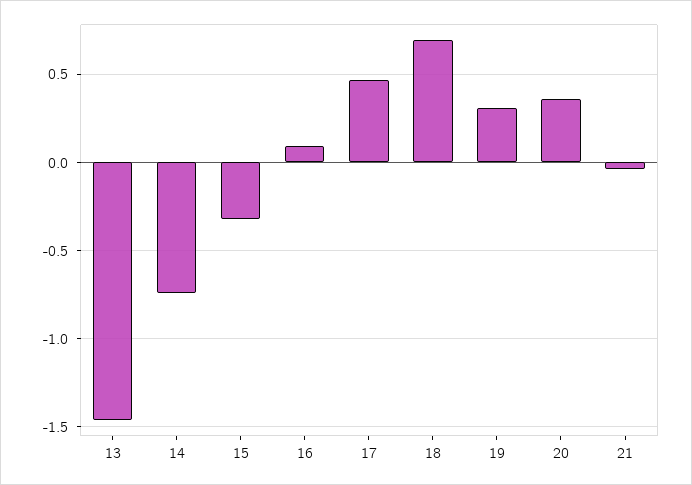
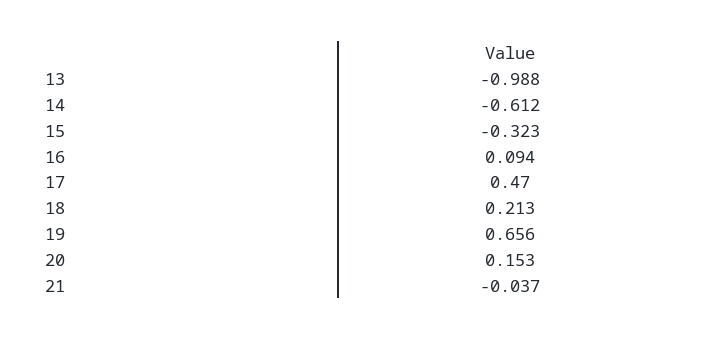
  {
-   "13": -1.45,
+   "13": -0.988,
-   "14": -0.75,
+   "14": -0.612,
    "15": -0.323,
    "16": 0.094,
    "17": 0.47,
-   "18": 0.7,
+   "18": 0.213,
-   "19": 0.3,
+   "19": 0.656,
-   "20": 0.35,
+   "20": 0.153,
    "21": -0.037
  }

